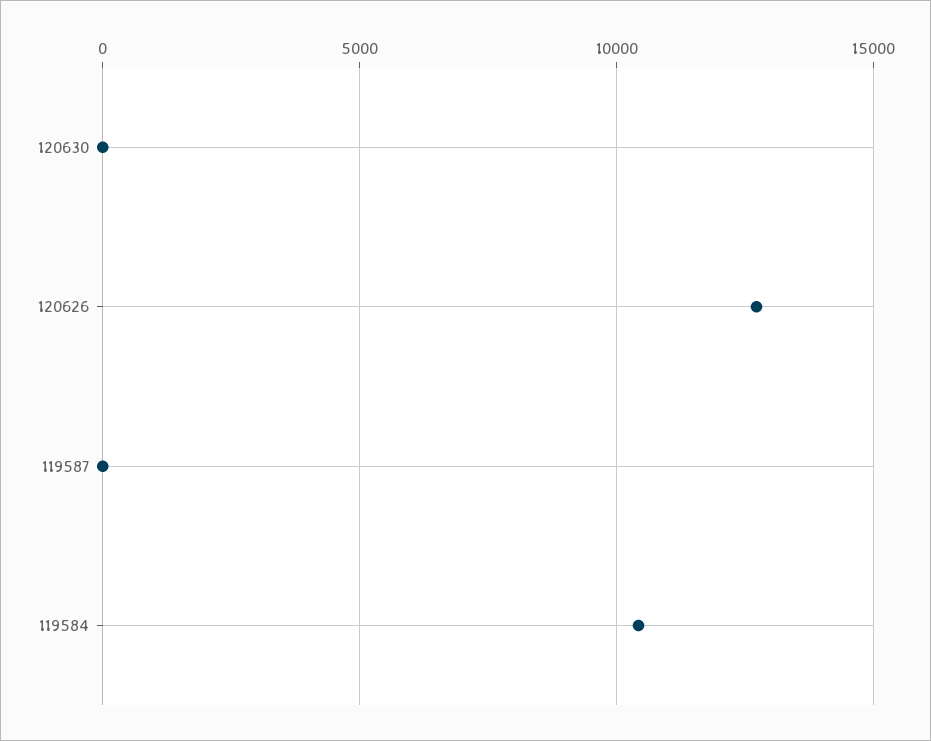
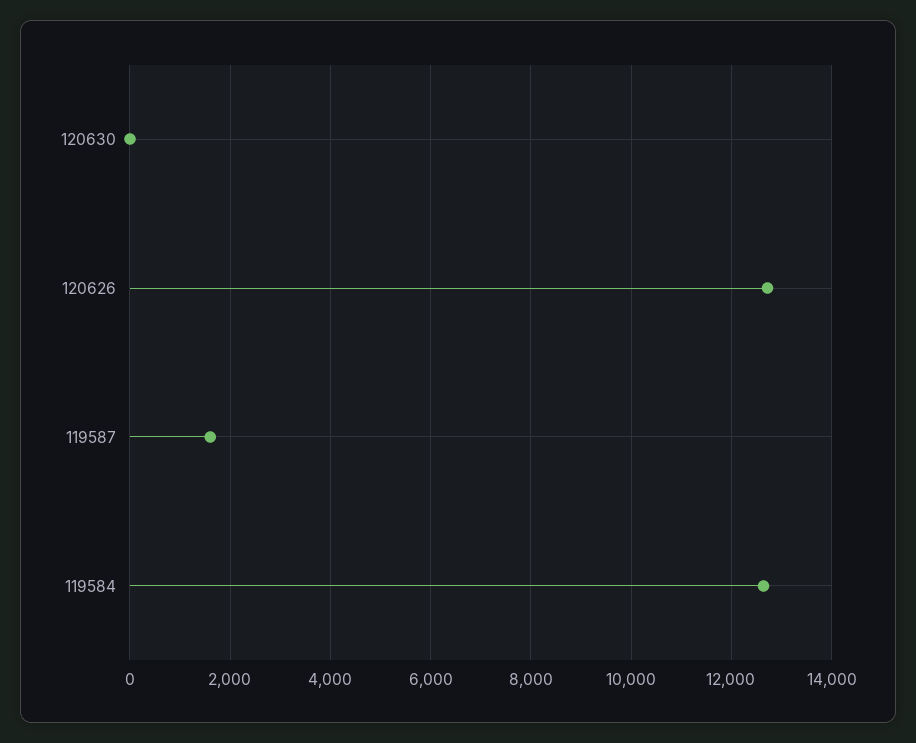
  {
    "120630": 0,
    "120626": 12800,
-   "119587": 0,
+   "119587": 1600,
-   "119584": 10500
+   "119584": 12600
  }

